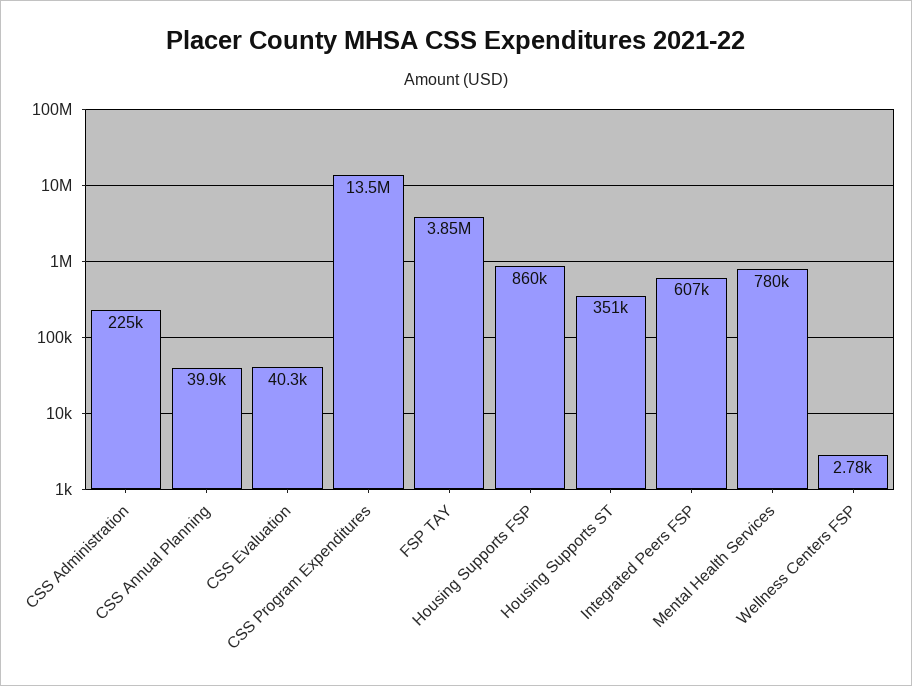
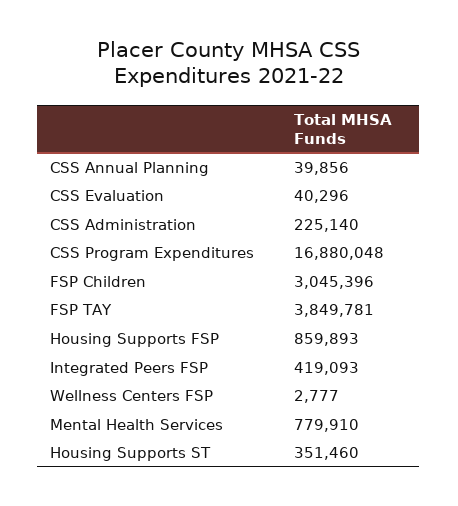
  {
    "CSS Administration": 225140,
    "CSS Annual Planning": 39856,
    "CSS Evaluation": 40296,
-   "CSS Program Expenditures": 13500000,
+   "CSS Program Expenditures": 16880048,
    "FSP TAY": 3849781,
    "Housing Supports FSP": 859893,
    "Housing Supports ST": 351460,
-   "Integrated Peers FSP": 607000,
+   "Integrated Peers FSP": 419093,
    "Mental Health Services": 779910,
-   "Wellness Centers FSP": 2777
+   "Wellness Centers FSP": 2777,
+   "FSP Children": 3045396
  }

